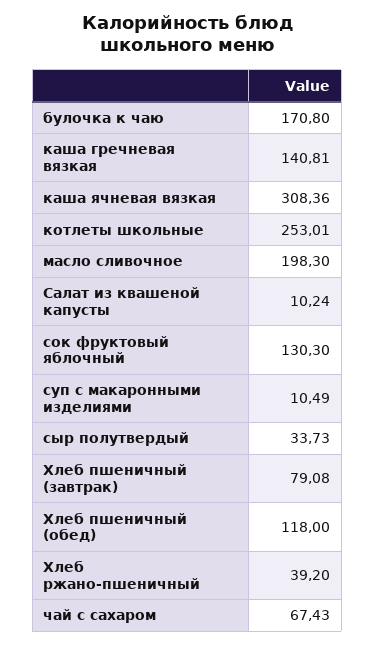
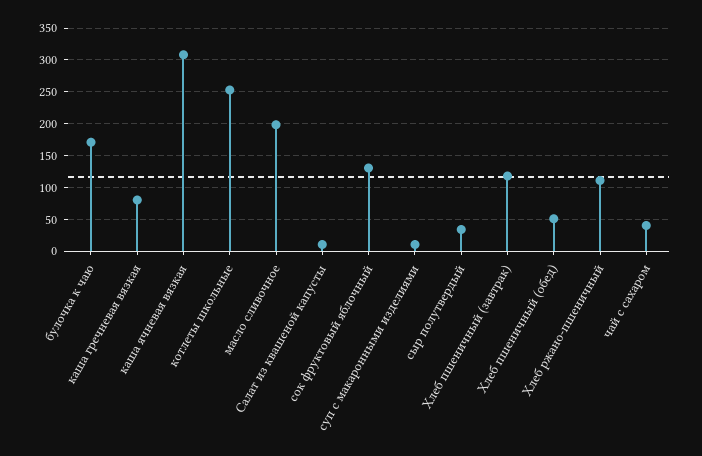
  {
    "булочка к чаю": 170.8,
-   "каша гречневая вязкая": 140.81,
+   "каша гречневая вязкая": 80,
    "каша ячневая вязкая": 308.36,
    "котлеты школьные": 253.01,
    "масло сливочное": 198.3,
    "Салат из квашеной капусты": 10.24,
    "сок фруктовый яблочный": 130.3,
    "суп с макаронными изделиями": 10.49,
    "сыр полутвердый": 33.73,
-   "Хлеб пшеничный (завтрак)": 79.08,
+   "Хлеб пшеничный (завтрак)": 120,
-   "Хлеб пшеничный (обед)": 118,
+   "Хлеб пшеничный (обед)": 50,
-   "Хлеб ржано-пшеничный": 39.2,
+   "Хлеб ржано-пшеничный": 110,
-   "чай с сахаром": 67.43
+   "чай с сахаром": 40
  }

